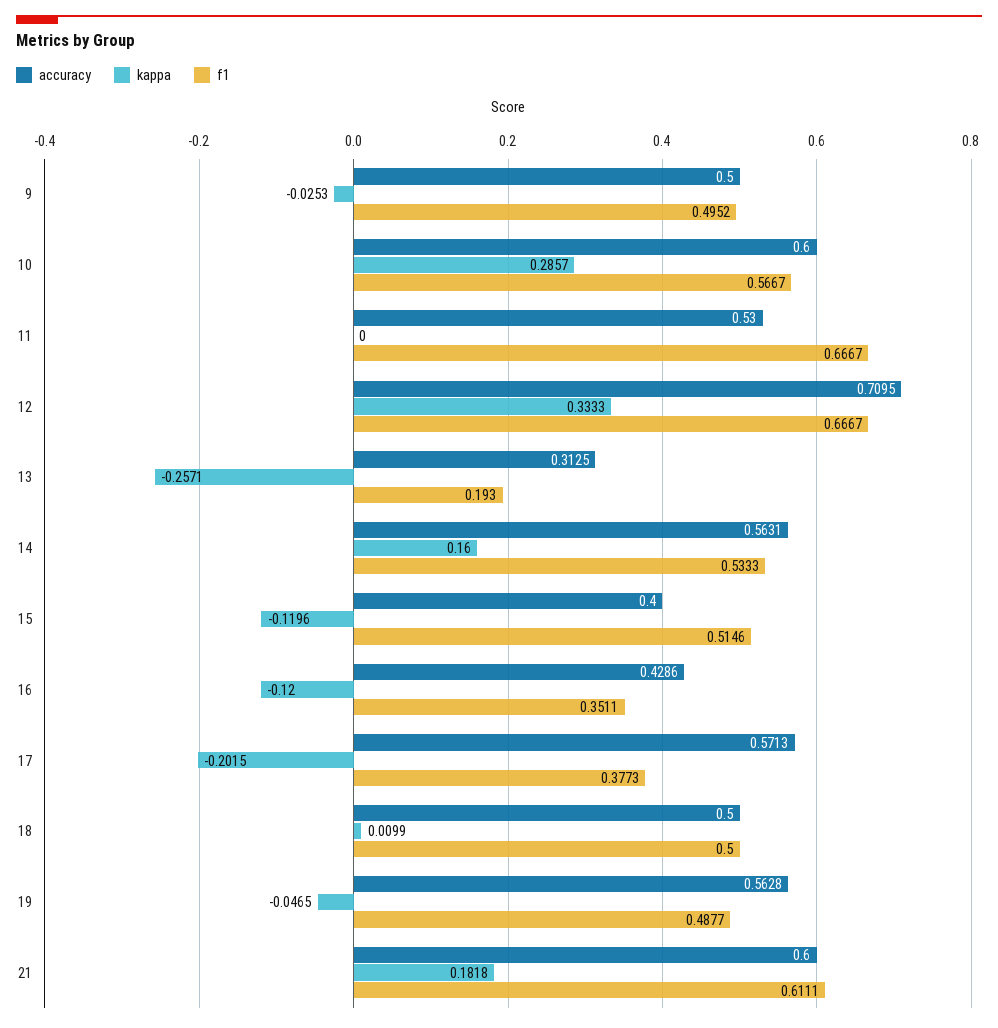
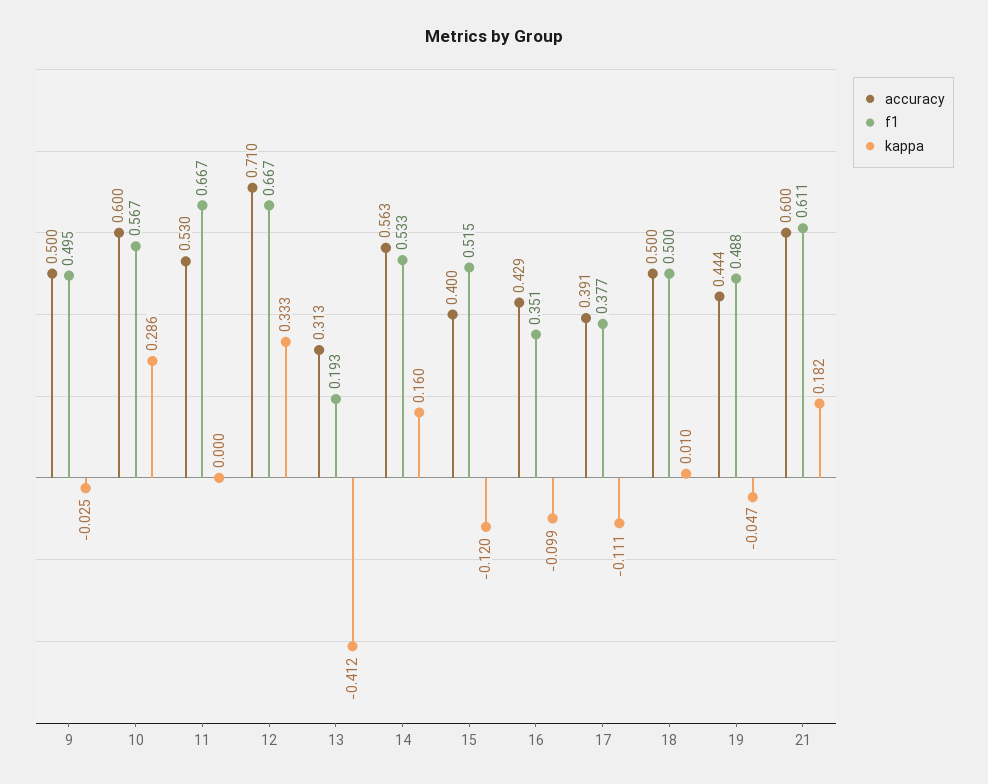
  {
    "accuracy": {
      "9": 0.5,
      "10": 0.6,
      "11": 0.53,
      "12": 0.7095,
      "13": 0.3125,
      "14": 0.5631,
      "15": 0.4,
      "16": 0.4286,
-     "17": 0.5713,
+     "17": 0.391,
      "18": 0.5,
-     "19": 0.5628,
+     "19": 0.444,
      "21": 0.6
    },
    "kappa": {
      "9": -0.0253,
      "10": 0.2857,
      "11": 0,
      "12": 0.3333,
-     "13": -0.2571,
+     "13": -0.412,
      "14": 0.16,
      "15": -0.1196,
-     "16": -0.12,
+     "16": -0.099,
-     "17": -0.2015,
+     "17": -0.111,
      "18": 0.0099,
      "19": -0.0465,
      "21": 0.1818
    },
    "f1": {
      "9": 0.4952,
      "10": 0.5667,
      "11": 0.6667,
      "12": 0.6667,
      "13": 0.193,
      "14": 0.5333,
      "15": 0.5146,
      "16": 0.3511,
      "17": 0.3773,
      "18": 0.5,
      "19": 0.4877,
      "21": 0.6111
    }
  }

